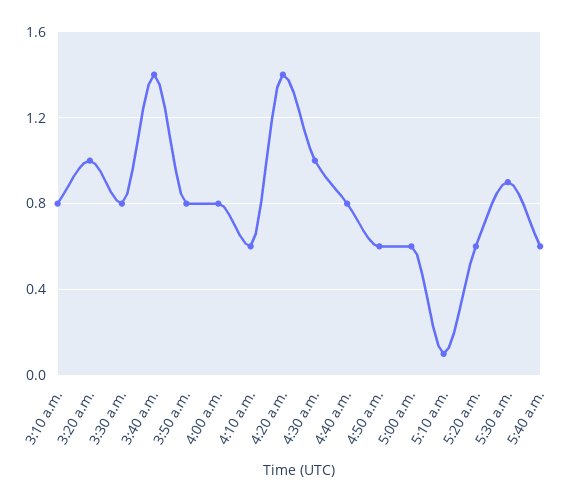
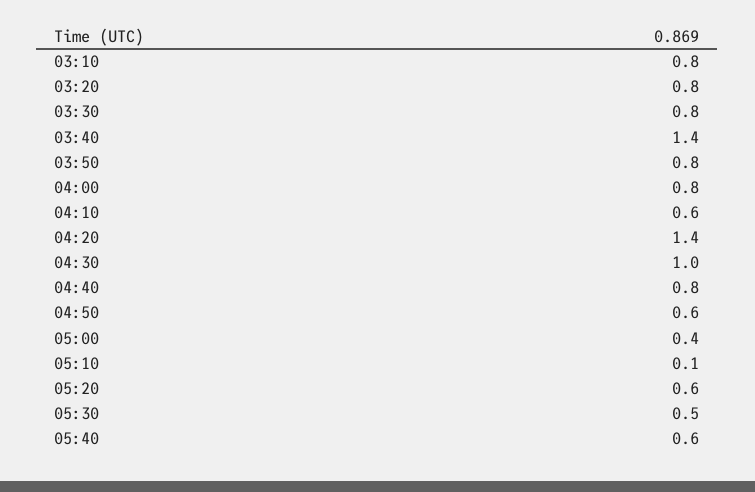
  {
    "3:10 a.m.": 0.8,
-   "3:20 a.m.": 1,
+   "3:20 a.m.": 0.8,
    "3:30 a.m.": 0.8,
    "3:40 a.m.": 1.4,
    "3:50 a.m.": 0.8,
    "4:00 a.m.": 0.8,
    "4:10 a.m.": 0.6,
    "4:20 a.m.": 1.4,
    "4:30 a.m.": 1,
    "4:40 a.m.": 0.8,
    "4:50 a.m.": 0.6,
-   "5:00 a.m.": 0.6,
+   "5:00 a.m.": 0.4,
    "5:10 a.m.": 0.1,
    "5:20 a.m.": 0.6,
-   "5:30 a.m.": 0.9,
+   "5:30 a.m.": 0.5,
    "5:40 a.m.": 0.6
  }

